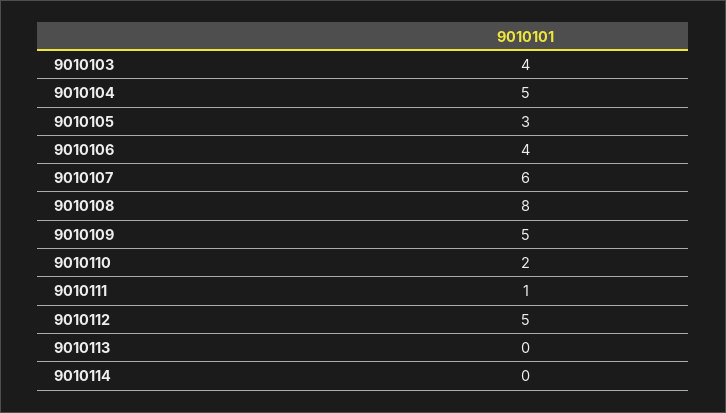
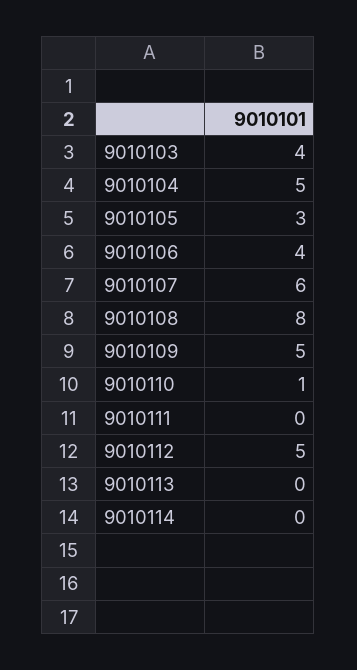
  {
    "9010103": 4,
    "9010104": 5,
    "9010105": 3,
    "9010106": 4,
    "9010107": 6,
    "9010108": 8,
    "9010109": 5,
-   "9010110": 2,
+   "9010110": 1,
-   "9010111": 1,
+   "9010111": 0,
    "9010112": 5,
    "9010113": 0,
    "9010114": 0
  }

